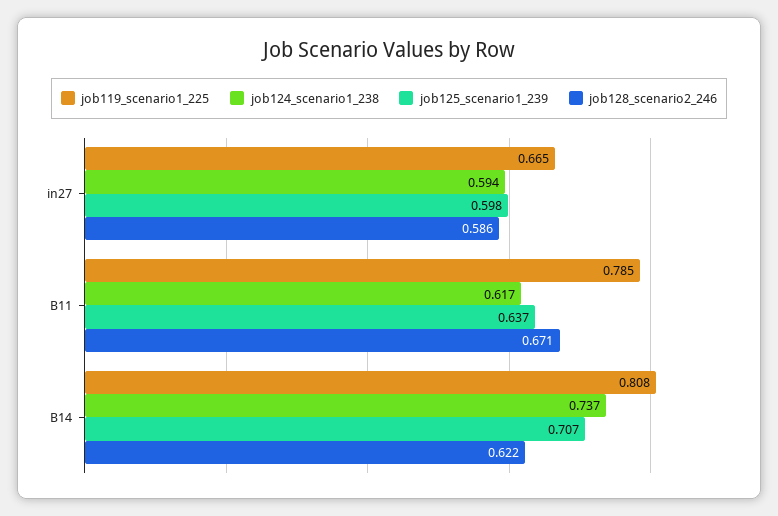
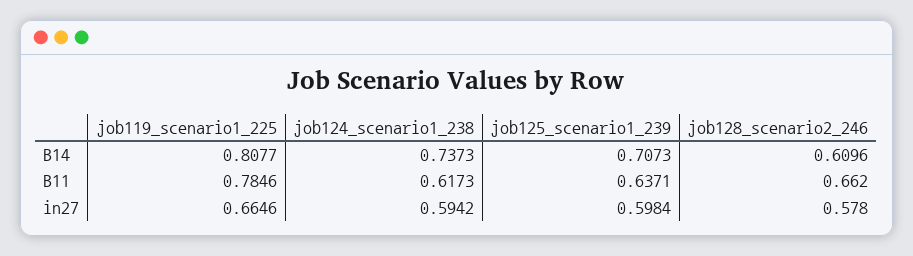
  {
    "job119_scenario1_225": {
      "in27": 0.6646,
      "B11": 0.7846,
      "B14": 0.8077
    },
    "job124_scenario1_238": {
      "in27": 0.5942,
      "B11": 0.6173,
      "B14": 0.7373
    },
    "job125_scenario1_239": {
      "in27": 0.5984,
      "B11": 0.6371,
      "B14": 0.7073
    },
    "job128_scenario2_246": {
-     "in27": 0.586,
+     "in27": 0.578,
-     "B11": 0.671,
+     "B11": 0.662,
-     "B14": 0.622
+     "B14": 0.6096
    }
  }

